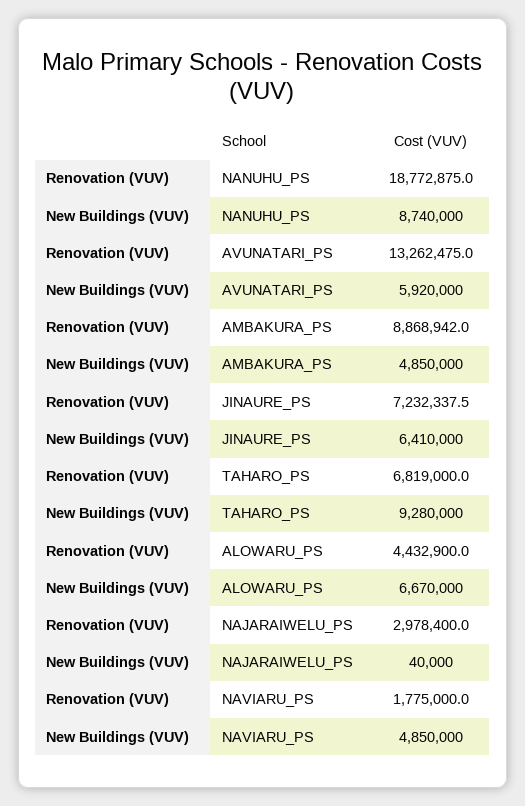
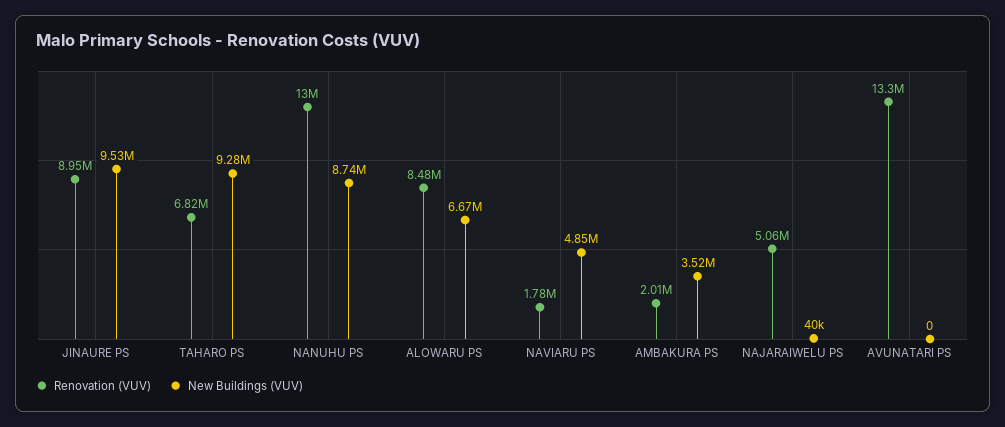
  {
    "Renovation (VUV)": {
-     "NANUHU_PS": 18772875,
+     "NANUHU_PS": 13000000,
      "AVUNATARI_PS": 13262475,
-     "AMBAKURA_PS": 8868942,
+     "AMBAKURA_PS": 2010000,
-     "JINAURE_PS": 7232337.5,
+     "JINAURE_PS": 8950000,
      "TAHARO_PS": 6819000,
-     "ALOWARU_PS": 4432900,
+     "ALOWARU_PS": 8480000,
-     "NAJARAIWELU_PS": 2978400,
+     "NAJARAIWELU_PS": 5060000,
      "NAVIARU_PS": 1775000
    },
    "New Buildings (VUV)": {
      "NANUHU_PS": 8740000,
-     "AVUNATARI_PS": 5920000,
+     "AVUNATARI_PS": 0,
-     "AMBAKURA_PS": 4850000,
+     "AMBAKURA_PS": 3520000,
-     "JINAURE_PS": 6410000,
+     "JINAURE_PS": 9530000,
      "TAHARO_PS": 9280000,
      "ALOWARU_PS": 6670000,
      "NAJARAIWELU_PS": 40000,
      "NAVIARU_PS": 4850000
    }
  }

